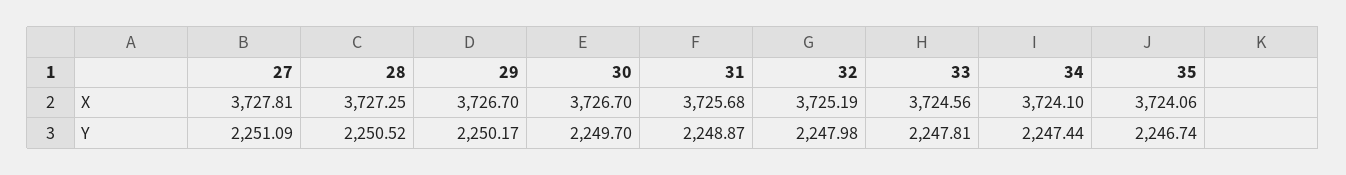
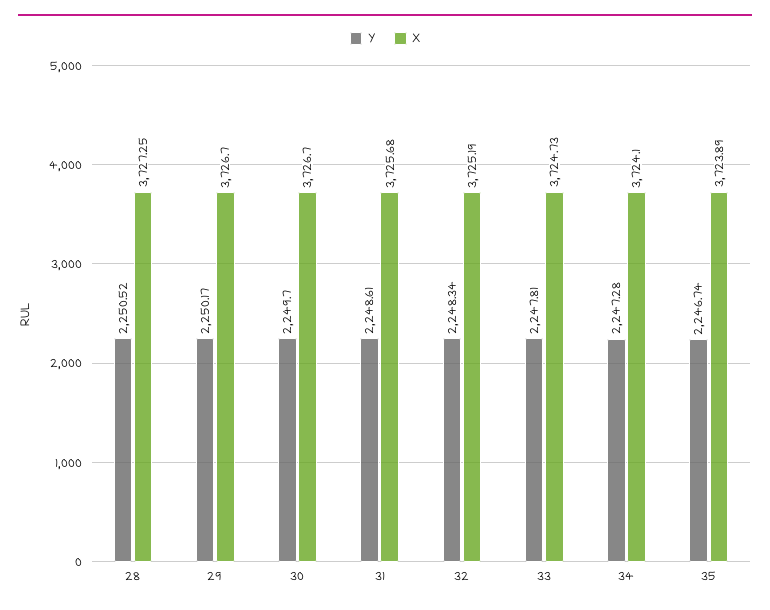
  {
    "X": {
-     "27": 3727.81,
      "28": 3727.25,
      "29": 3726.7,
      "30": 3726.7,
      "31": 3725.68,
      "32": 3725.19,
-     "33": 3724.56,
+     "33": 3724.73,
      "34": 3724.1,
-     "35": 3724.06
+     "35": 3723.89
    },
    "Y": {
-     "27": 2251.09,
      "28": 2250.52,
      "29": 2250.17,
      "30": 2249.7,
-     "31": 2248.87,
+     "31": 2248.61,
-     "32": 2247.98,
+     "32": 2248.34,
      "33": 2247.81,
-     "34": 2247.44,
+     "34": 2247.28,
      "35": 2246.74
    }
  }

